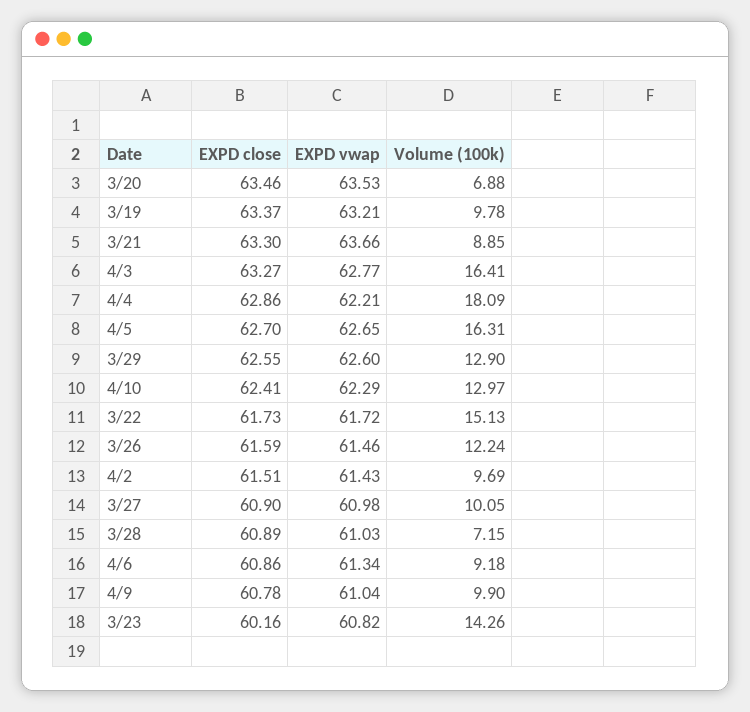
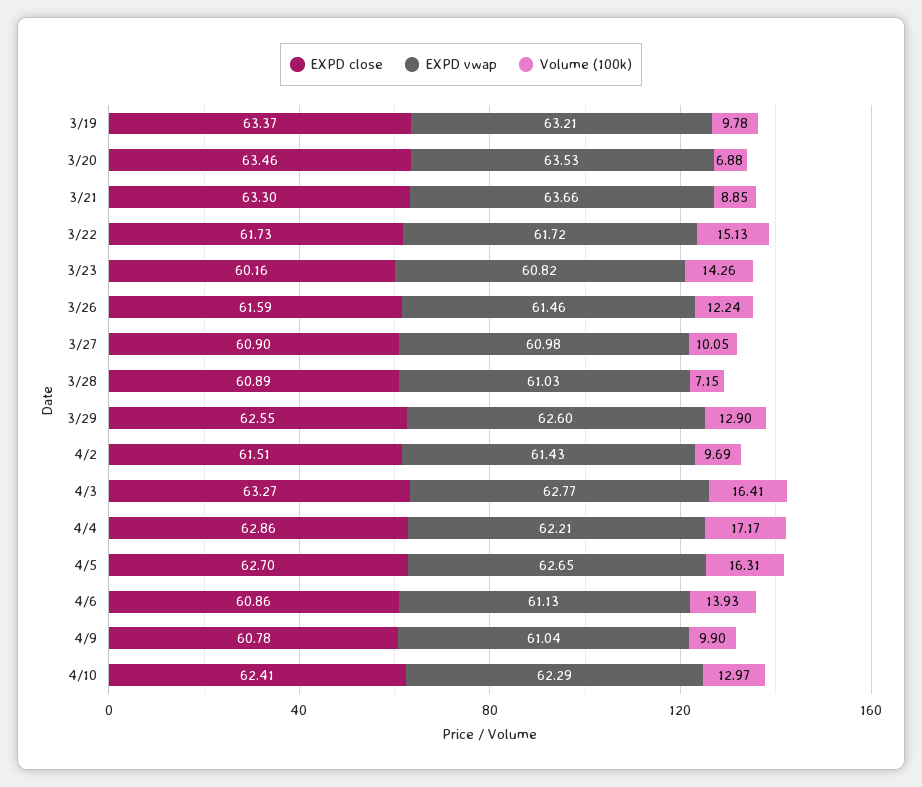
  {
    "EXPD close": {
      "3/20": 63.46,
      "3/19": 63.37,
      "3/21": 63.3,
      "4/3": 63.27,
      "4/4": 62.86,
      "4/5": 62.7,
      "3/29": 62.55,
      "4/10": 62.41,
      "3/22": 61.73,
      "3/26": 61.59,
      "4/2": 61.51,
      "3/27": 60.9,
      "3/28": 60.89,
      "4/6": 60.86,
      "4/9": 60.78,
      "3/23": 60.16
    },
    "EXPD vwap": {
      "3/20": 63.53,
      "3/19": 63.21,
      "3/21": 63.66,
      "4/3": 62.77,
      "4/4": 62.21,
      "4/5": 62.65,
      "3/29": 62.6,
      "4/10": 62.29,
      "3/22": 61.72,
      "3/26": 61.46,
      "4/2": 61.43,
      "3/27": 60.98,
      "3/28": 61.03,
-     "4/6": 61.34,
+     "4/6": 61.13,
      "4/9": 61.04,
      "3/23": 60.82
    },
    "Volume (100k)": {
      "3/20": 6.88,
      "3/19": 9.78,
      "3/21": 8.85,
      "4/3": 16.41,
-     "4/4": 18.09,
+     "4/4": 17.17,
      "4/5": 16.31,
      "3/29": 12.9,
      "4/10": 12.97,
      "3/22": 15.13,
      "3/26": 12.24,
      "4/2": 9.69,
      "3/27": 10.05,
      "3/28": 7.15,
-     "4/6": 9.18,
+     "4/6": 13.93,
      "4/9": 9.9,
      "3/23": 14.26
    }
  }

